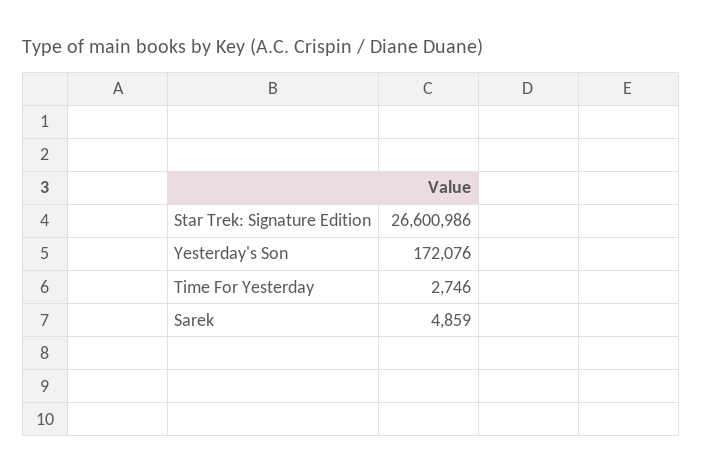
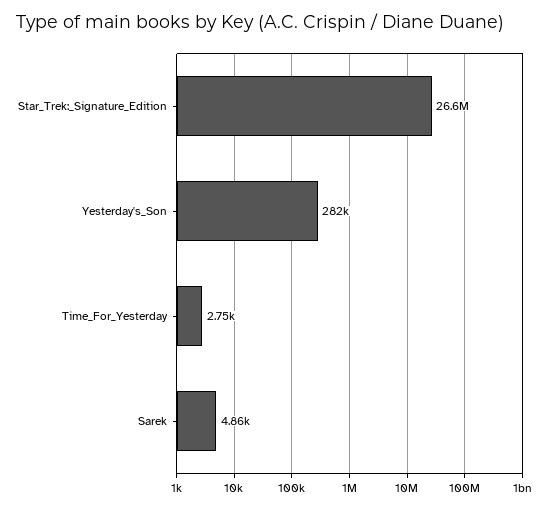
  {
    "Star Trek: Signature Edition": 26600986,
-   "Yesterday's Son": 172076,
+   "Yesterday's Son": 282000,
    "Time For Yesterday": 2746,
    "Sarek": 4859
  }

